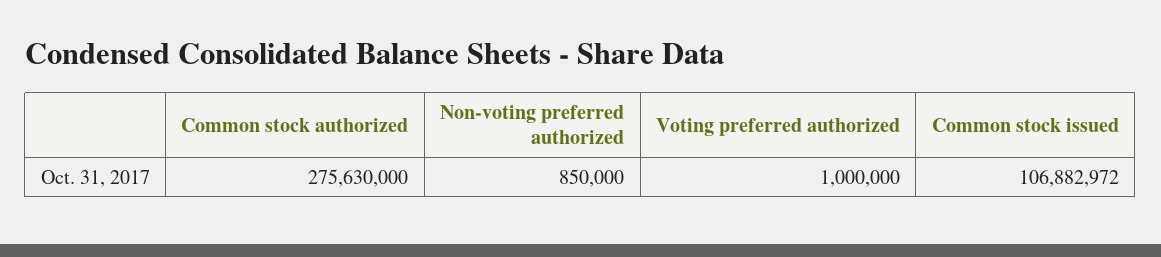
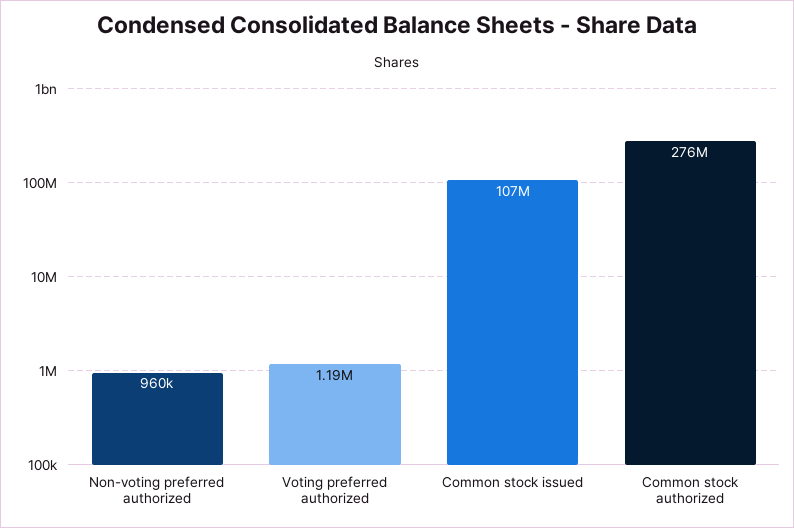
  {
    "Common stock authorized": 275630000,
-   "Non-voting preferred authorized": 850000,
+   "Non-voting preferred authorized": 960000,
-   "Voting preferred authorized": 1000000,
+   "Voting preferred authorized": 1190000,
    "Common stock issued": 106882972
  }

